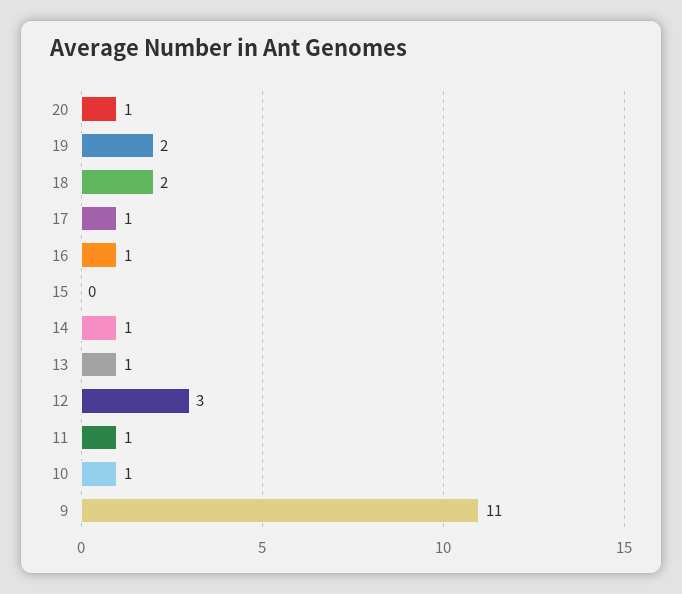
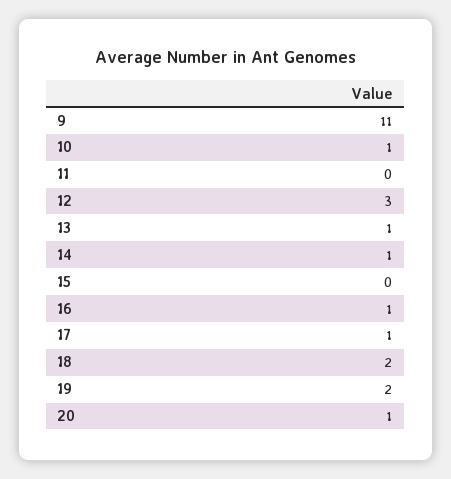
  {
    "20": 1,
    "19": 2,
    "18": 2,
    "17": 1,
    "16": 1,
    "15": 0,
    "14": 1,
    "13": 1,
    "12": 3,
-   "11": 1,
+   "11": 0,
    "10": 1,
    "9": 11
  }

